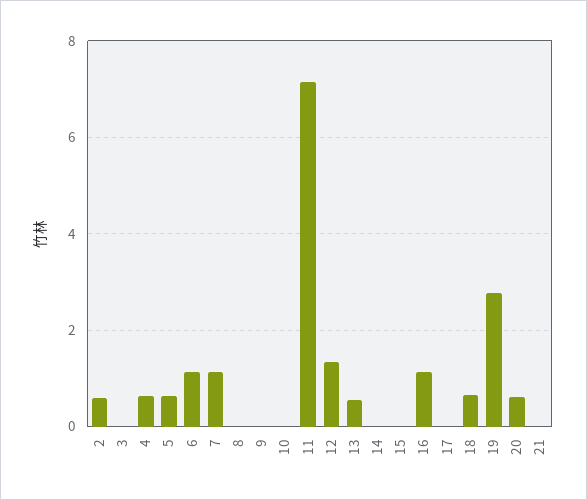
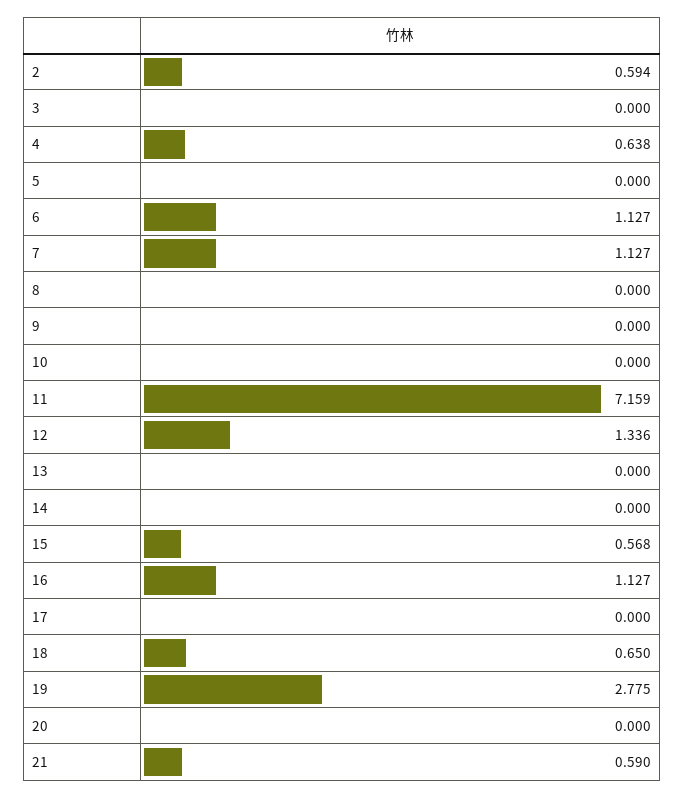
  {
    "2": 0.594,
    "3": 0,
    "4": 0.638,
-   "5": 0.6,
+   "5": 0,
    "6": 1.127,
    "7": 1.127,
    "8": 0,
    "9": 0,
    "10": 0,
    "11": 7.159,
    "12": 1.336,
-   "13": 0.6,
+   "13": 0,
    "14": 0,
-   "15": 0,
+   "15": 0.568,
    "16": 1.127,
    "17": 0,
    "18": 0.65,
    "19": 2.775,
-   "20": 0.6,
+   "20": 0,
-   "21": 0
+   "21": 0.59
  }

